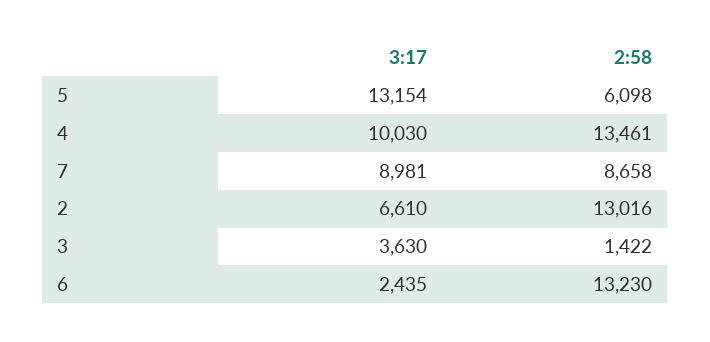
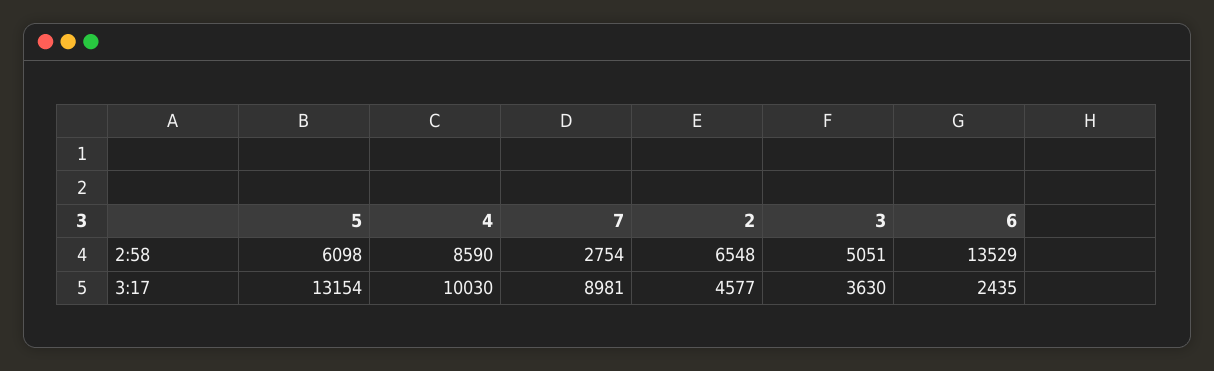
  {
    "3:17": {
      "5": 13154,
      "4": 10030,
      "7": 8981,
-     "2": 6610,
+     "2": 4577,
      "3": 3630,
      "6": 2435
    },
    "2:58": {
      "5": 6098,
-     "4": 13461,
+     "4": 8590,
-     "7": 8658,
+     "7": 2754,
-     "2": 13016,
+     "2": 6548,
-     "3": 1422,
+     "3": 5051,
-     "6": 13230
+     "6": 13529
    }
  }

